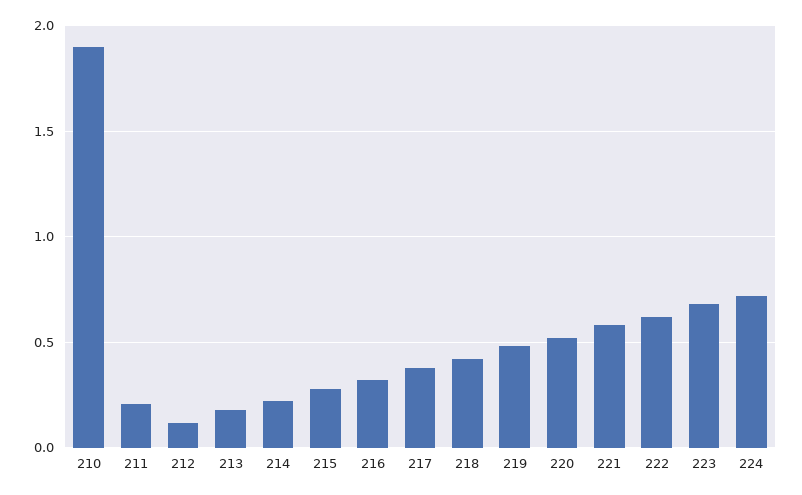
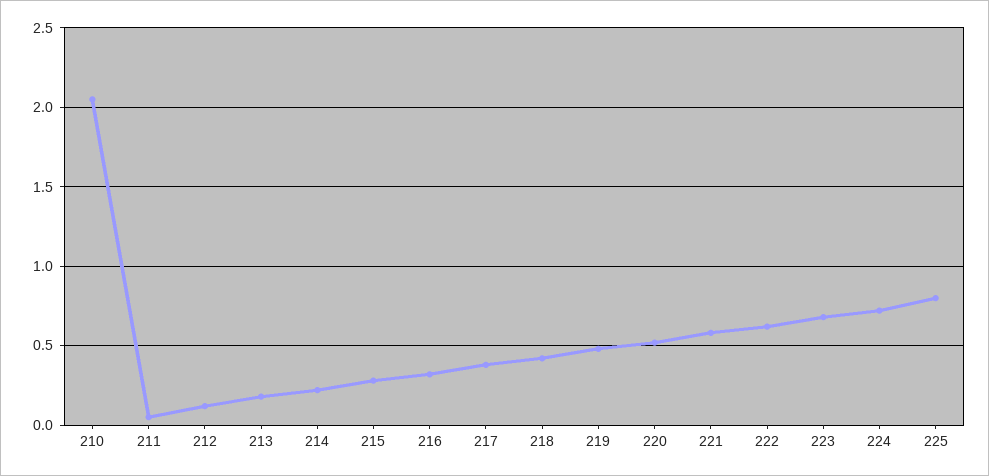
  {
-   "210": 1.9,
+   "210": 2.05,
-   "211": 0.2,
+   "211": 0.05,
    "212": 0.1,
    "213": 0.2,
    "214": 0.2,
    "215": 0.3,
    "216": 0.3,
    "217": 0.4,
    "218": 0.4,
    "219": 0.5,
    "220": 0.5,
    "221": 0.6,
    "222": 0.6,
    "223": 0.7,
-   "224": 0.7
+   "224": 0.7,
+   "225": 0.8
  }

